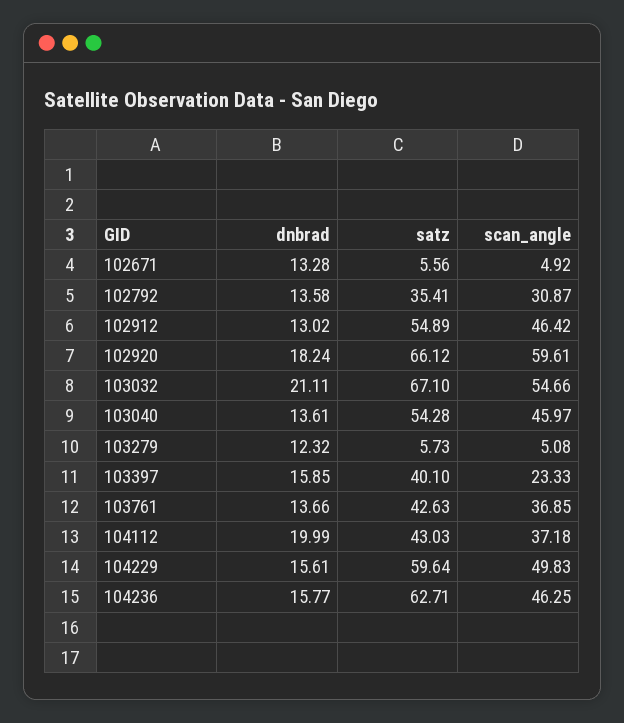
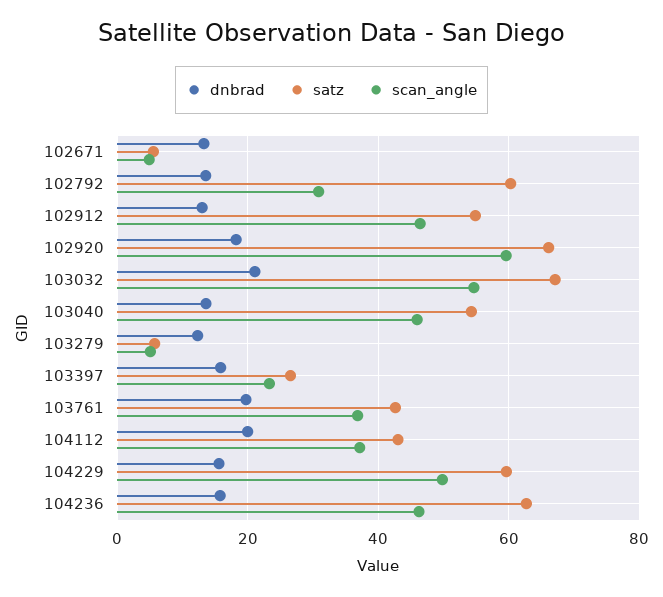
  {
    "dnbrad": {
      "102671": 13.28,
      "102792": 13.58,
      "102912": 13.02,
      "102920": 18.24,
      "103032": 21.11,
      "103040": 13.61,
      "103279": 12.32,
      "103397": 15.85,
-     "103761": 13.66,
+     "103761": 20,
      "104112": 19.99,
      "104229": 15.61,
      "104236": 15.77
    },
    "satz": {
      "102671": 5.56,
-     "102792": 35.41,
+     "102792": 60,
      "102912": 54.89,
      "102920": 66.12,
      "103032": 67.1,
      "103040": 54.28,
      "103279": 5.73,
-     "103397": 40.1,
+     "103397": 26,
      "103761": 42.63,
      "104112": 43.03,
      "104229": 59.64,
      "104236": 62.71
    },
    "scan_angle": {
      "102671": 4.92,
      "102792": 30.87,
      "102912": 46.42,
      "102920": 59.61,
      "103032": 54.66,
      "103040": 45.97,
      "103279": 5.08,
      "103397": 23.33,
      "103761": 36.85,
      "104112": 37.18,
      "104229": 49.83,
      "104236": 46.25
    }
  }

